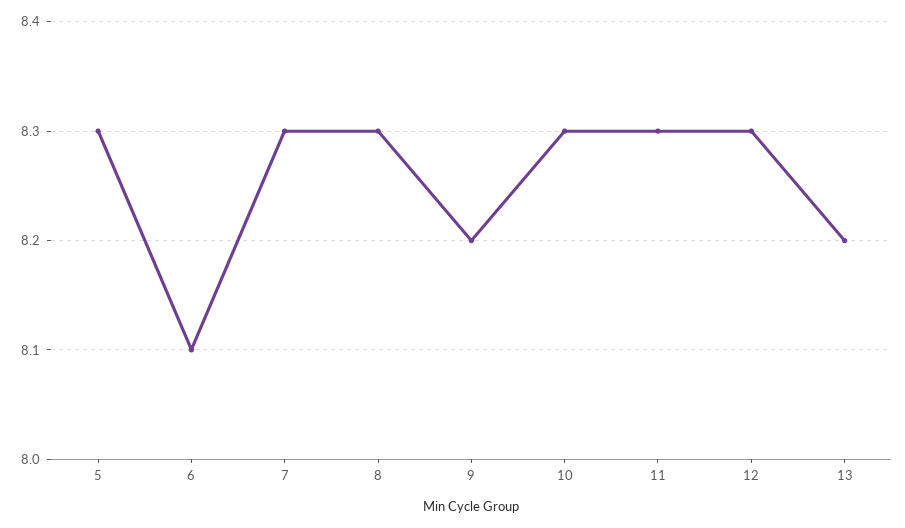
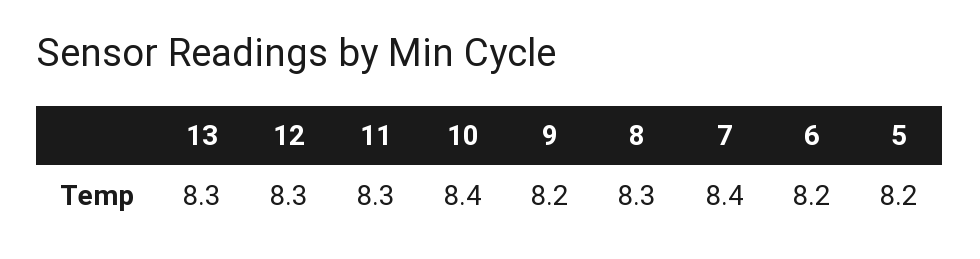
  {
-   "5": 8.3,
+   "5": 8.2,
-   "6": 8.1,
+   "6": 8.2,
-   "7": 8.3,
+   "7": 8.4,
    "8": 8.3,
    "9": 8.2,
-   "10": 8.3,
+   "10": 8.4,
    "11": 8.3,
    "12": 8.3,
-   "13": 8.2
+   "13": 8.3
  }

